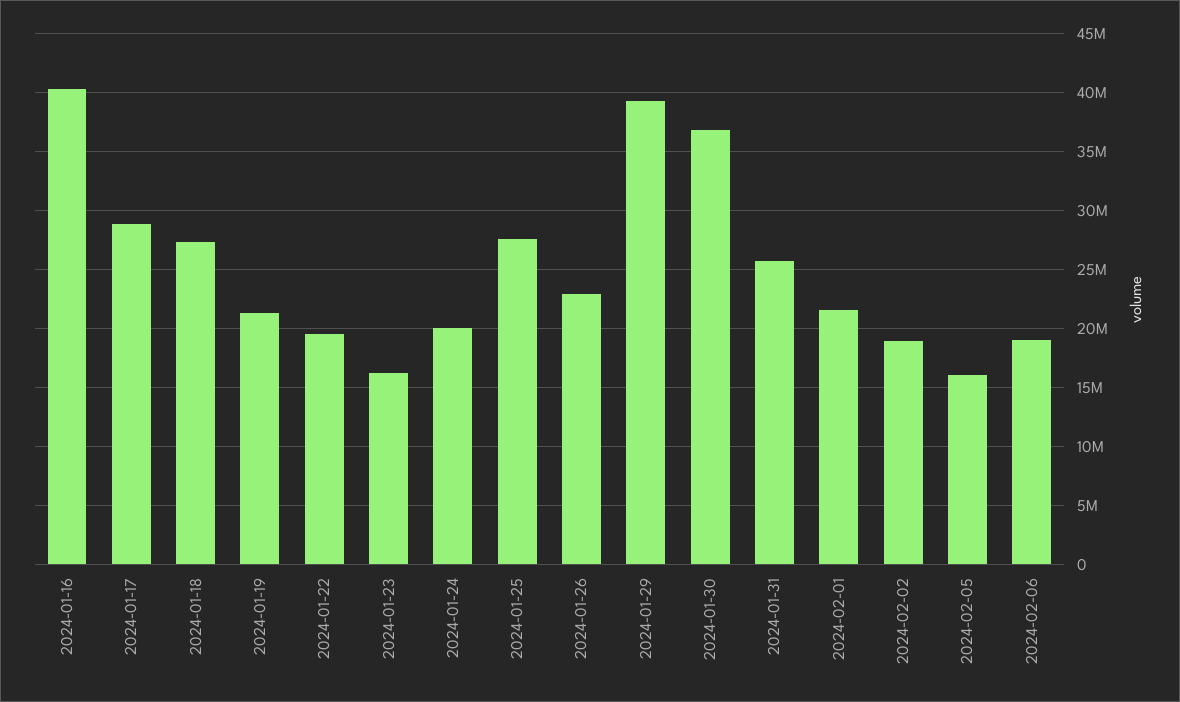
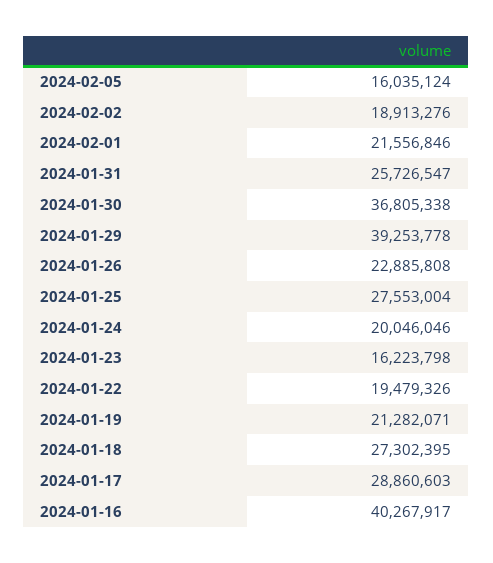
  {
    "2024-01-16": 40267917,
    "2024-01-17": 28860603,
    "2024-01-18": 27302395,
    "2024-01-19": 21282071,
    "2024-01-22": 19479326,
    "2024-01-23": 16223798,
    "2024-01-24": 20046046,
    "2024-01-25": 27553004,
    "2024-01-26": 22885808,
    "2024-01-29": 39253778,
    "2024-01-30": 36805338,
    "2024-01-31": 25726547,
    "2024-02-01": 21556846,
    "2024-02-02": 18913276,
-   "2024-02-05": 16035124,
+   "2024-02-05": 16035124
-   "2024-02-06": 19000000
  }

